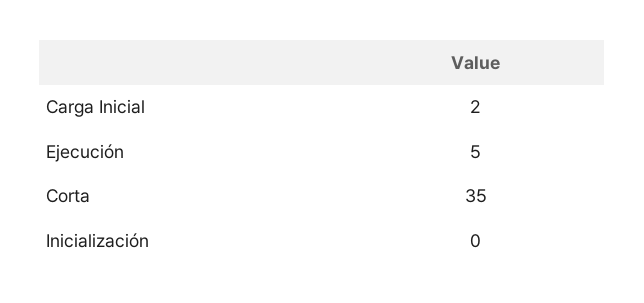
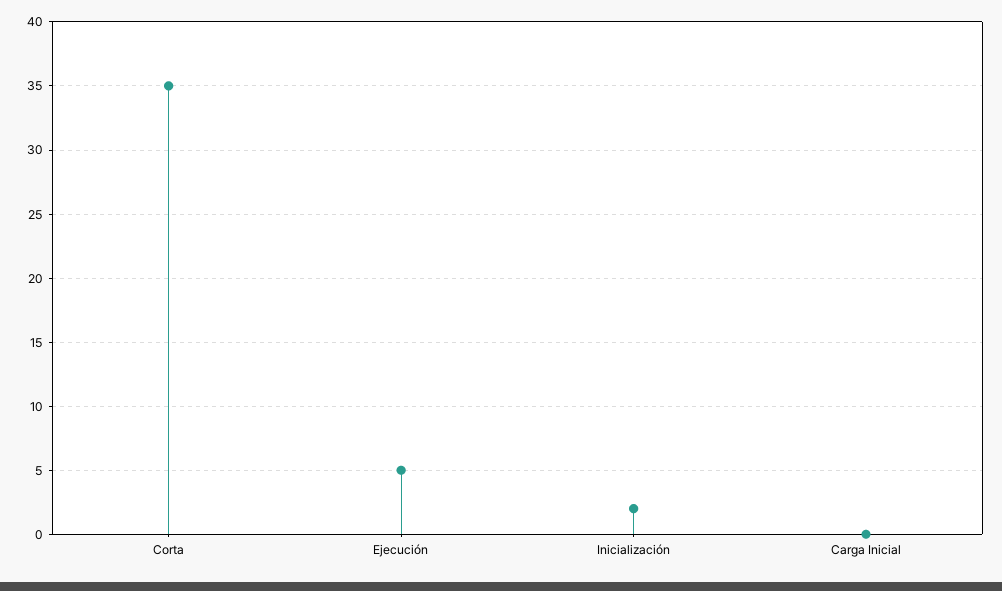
  {
-   "Carga Inicial": 2,
+   "Carga Inicial": 0,
    "Ejecución": 5,
    "Corta": 35,
-   "Inicialización": 0
+   "Inicialización": 2
  }

